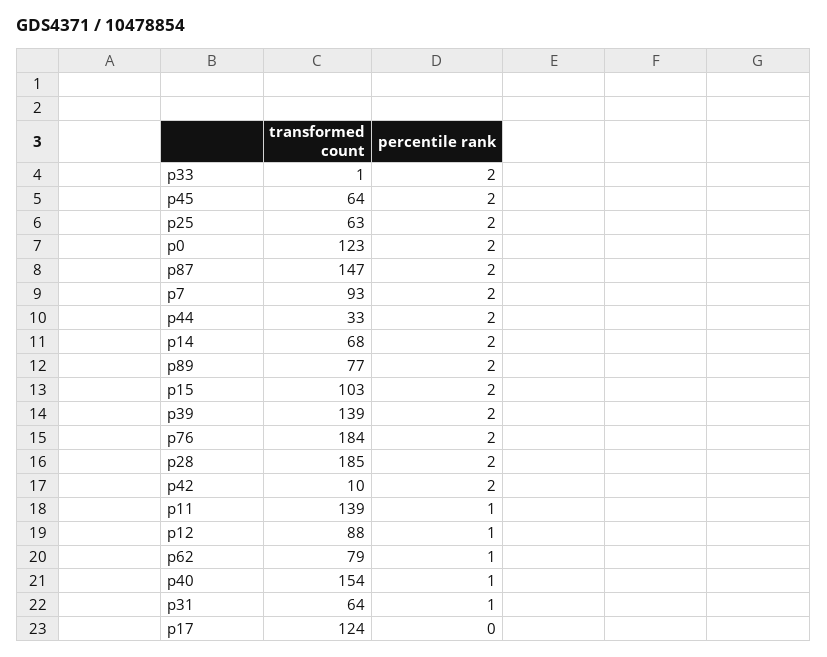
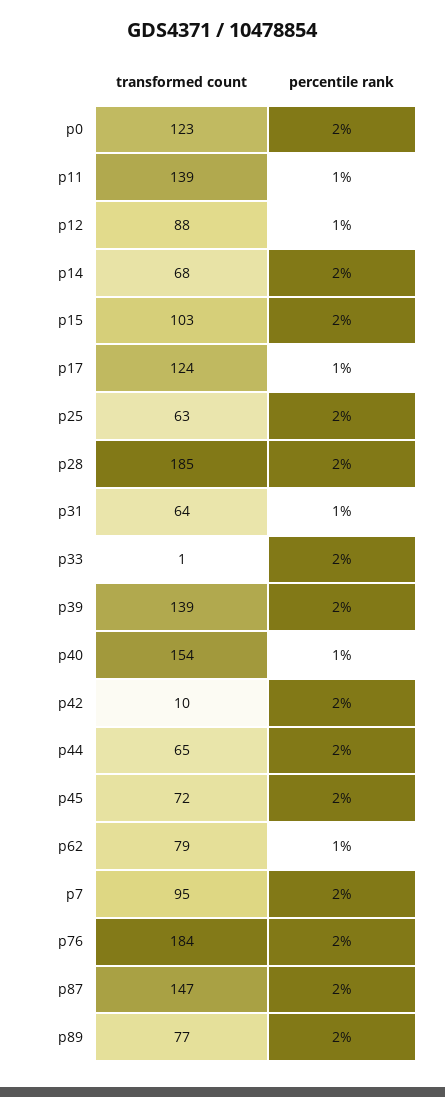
  {
    "transformed count": {
      "p33": 1,
-     "p45": 64,
+     "p45": 72,
      "p25": 63,
      "p0": 123,
      "p87": 147,
-     "p7": 93,
+     "p7": 95,
-     "p44": 33,
+     "p44": 65,
      "p14": 68,
      "p89": 77,
      "p15": 103,
      "p39": 139,
      "p76": 184,
      "p28": 185,
      "p42": 10,
      "p11": 139,
      "p12": 88,
      "p62": 79,
      "p40": 154,
      "p31": 64,
      "p17": 124
    },
    "percentile rank": {
      "p33": 2,
      "p45": 2,
      "p25": 2,
      "p0": 2,
      "p87": 2,
      "p7": 2,
      "p44": 2,
      "p14": 2,
      "p89": 2,
      "p15": 2,
      "p39": 2,
      "p76": 2,
      "p28": 2,
      "p42": 2,
      "p11": 1,
      "p12": 1,
      "p62": 1,
      "p40": 1,
      "p31": 1,
-     "p17": 0
+     "p17": 1
    }
  }

